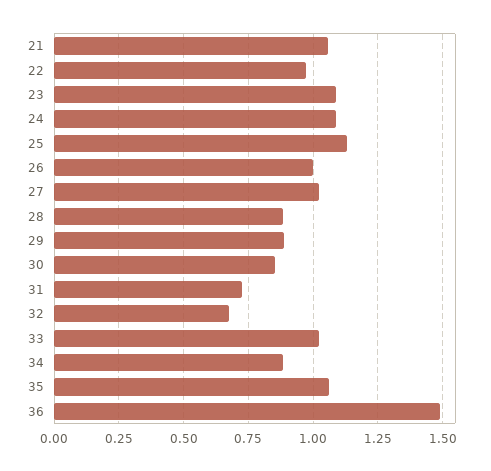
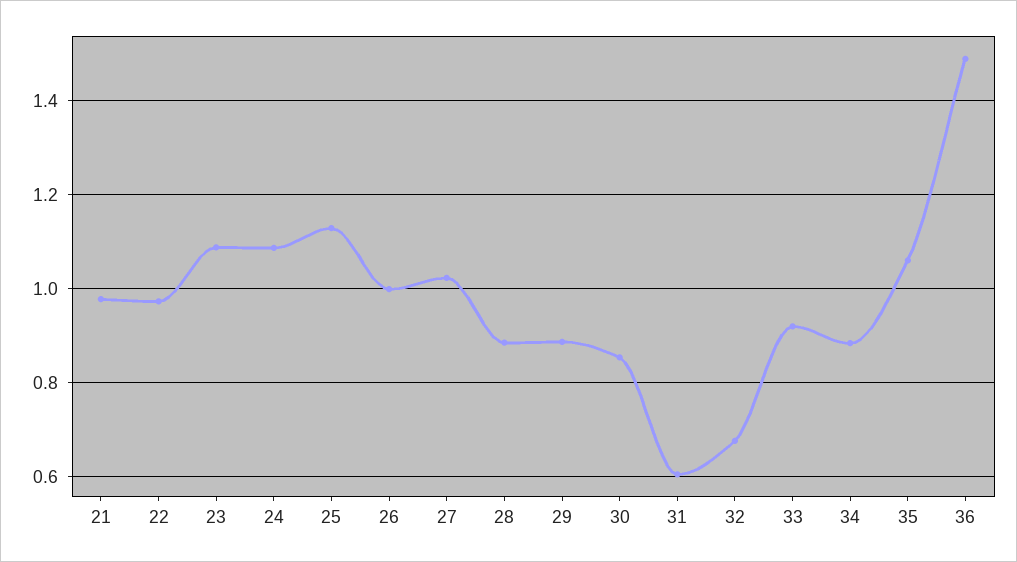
  {
-   "21": 1.05,
+   "21": 0.98,
    "22": 0.98,
    "23": 1.08,
    "24": 1.08,
    "25": 1.12,
    "26": 1,
    "27": 1.02,
    "28": 0.88,
    "29": 0.88,
    "30": 0.86,
-   "31": 0.725,
+   "31": 0.6,
    "32": 0.68,
-   "33": 1.025,
+   "33": 0.92,
    "34": 0.88,
    "35": 1.06,
    "36": 1.48
  }

